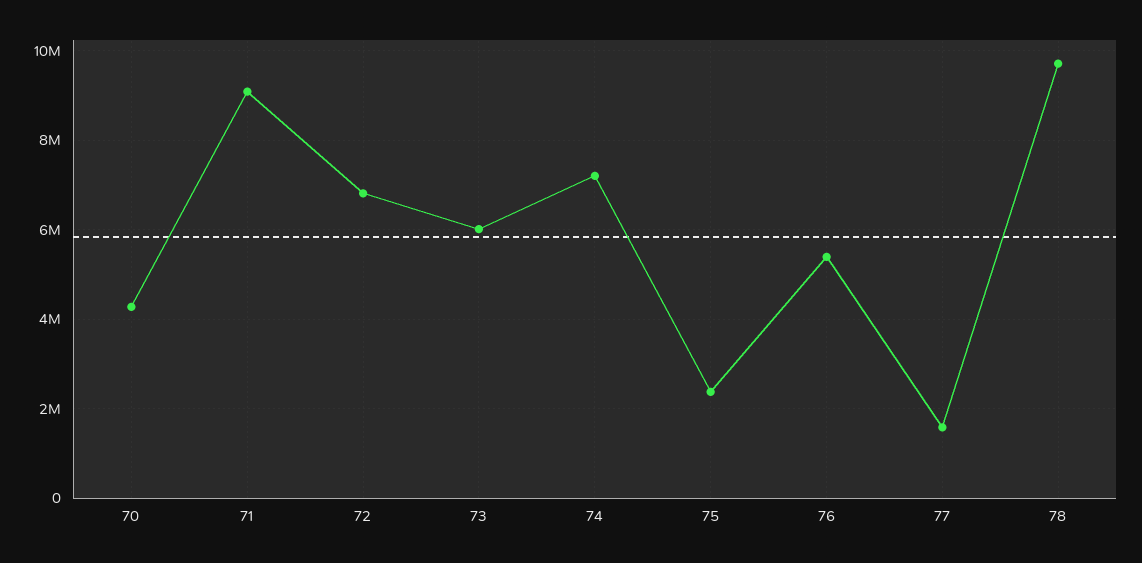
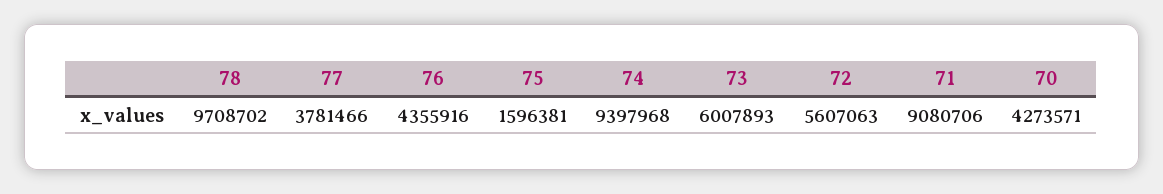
  {
    "70": 4273571,
    "71": 9080706,
-   "72": 6800000,
+   "72": 5607063,
    "73": 6007893,
-   "74": 7200000,
+   "74": 9397968,
-   "75": 2400000,
+   "75": 1596381,
-   "76": 5400000,
+   "76": 4355916,
-   "77": 1600000,
+   "77": 3781466,
    "78": 9708702
  }

